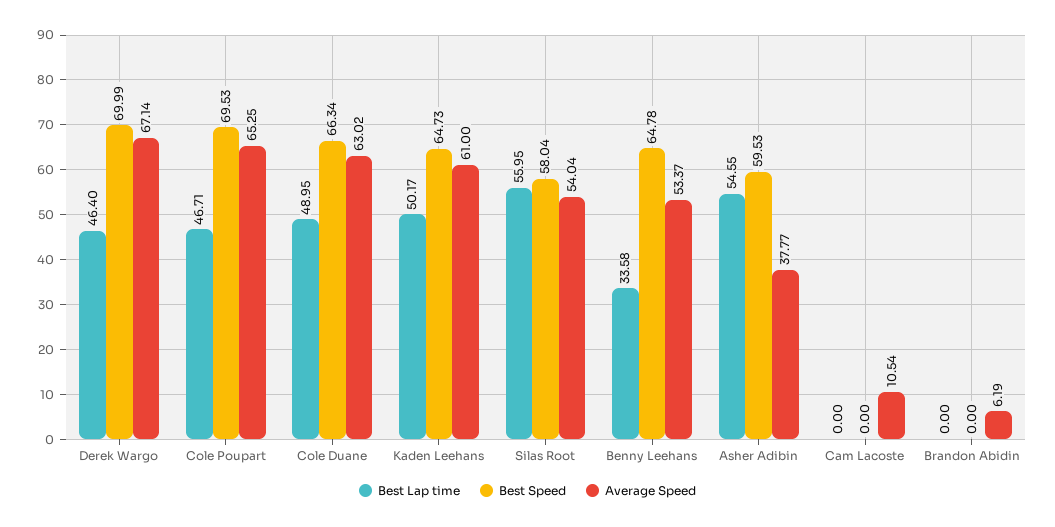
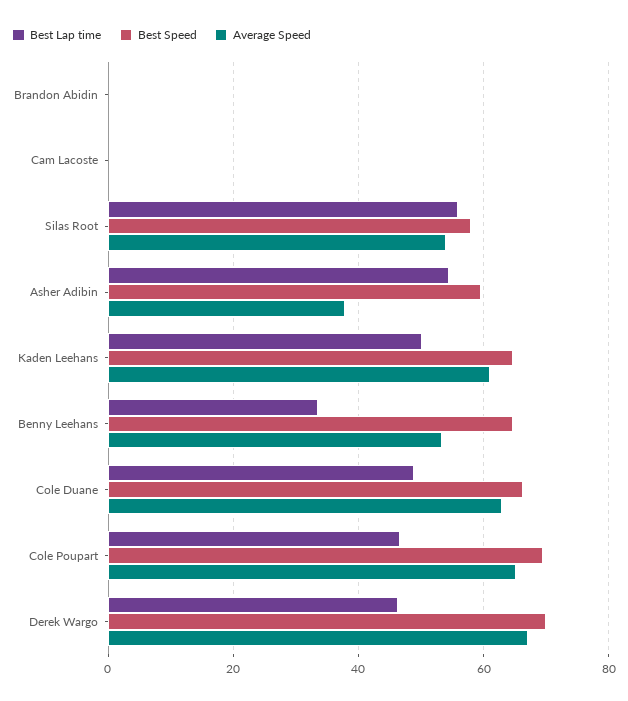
  {
    "Best Lap time": {
      "Derek Wargo": 46.4,
      "Cole Poupart": 46.71,
      "Cole Duane": 48.95,
      "Kaden Leehans": 50.17,
      "Silas Root": 55.95,
      "Benny Leehans": 33.58,
      "Asher Adibin": 54.55,
      "Cam Lacoste": 0,
      "Brandon Abidin": 0
    },
    "Best Speed": {
      "Derek Wargo": 69.99,
      "Cole Poupart": 69.53,
      "Cole Duane": 66.34,
      "Kaden Leehans": 64.73,
      "Silas Root": 58.04,
      "Benny Leehans": 64.78,
      "Asher Adibin": 59.53,
      "Cam Lacoste": 0,
      "Brandon Abidin": 0
    },
    "Average Speed": {
      "Derek Wargo": 67.14,
      "Cole Poupart": 65.25,
      "Cole Duane": 63.02,
      "Kaden Leehans": 61,
      "Silas Root": 54.04,
      "Benny Leehans": 53.37,
      "Asher Adibin": 37.77,
-     "Cam Lacoste": 10.54,
+     "Cam Lacoste": 0,
-     "Brandon Abidin": 6.19
+     "Brandon Abidin": 0
    }
  }

